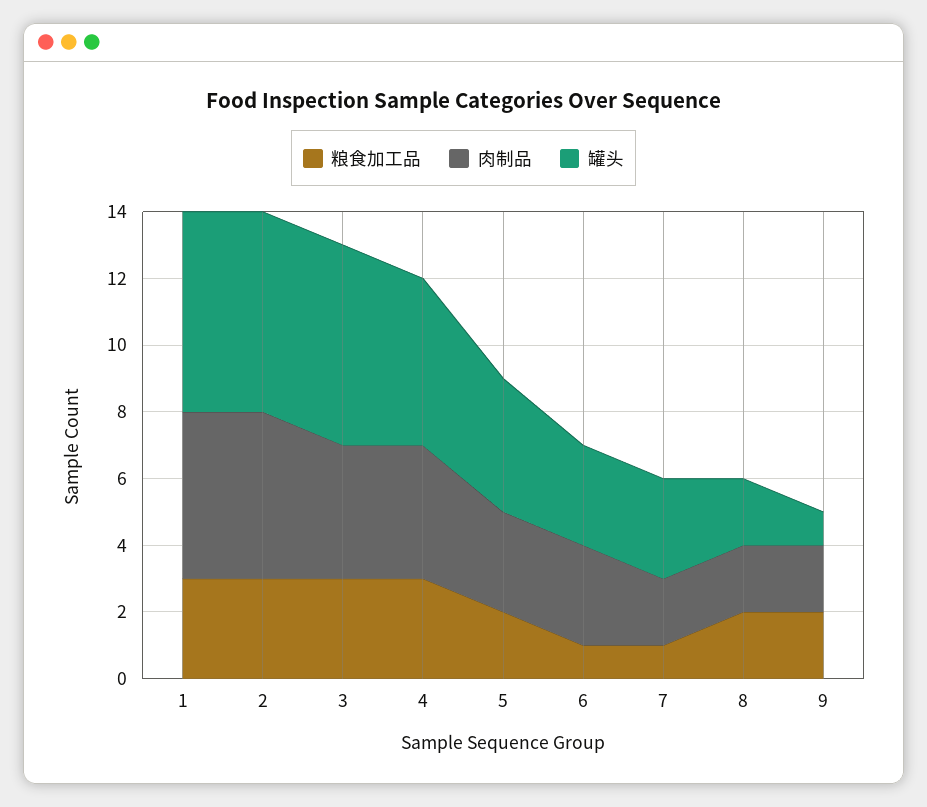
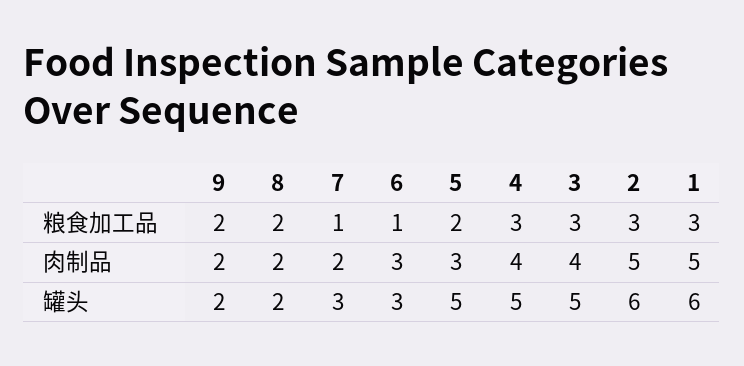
  {
    "粮食加工品": {
      "1": 3,
      "2": 3,
      "3": 3,
      "4": 3,
      "5": 2,
      "6": 1,
      "7": 1,
      "8": 2,
      "9": 2
    },
    "肉制品": {
      "1": 5,
      "2": 5,
      "3": 4,
      "4": 4,
      "5": 3,
      "6": 3,
      "7": 2,
      "8": 2,
      "9": 2
    },
    "罐头": {
      "1": 6,
      "2": 6,
-     "3": 6,
+     "3": 5,
      "4": 5,
-     "5": 4,
+     "5": 5,
      "6": 3,
      "7": 3,
      "8": 2,
-     "9": 1
+     "9": 2
    }
  }

